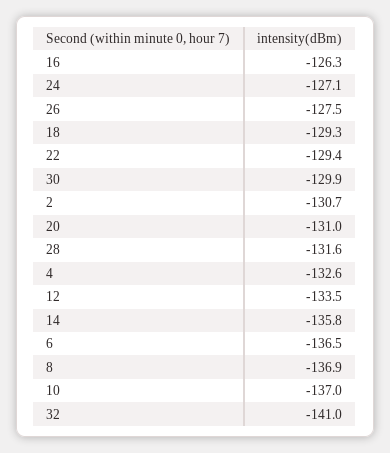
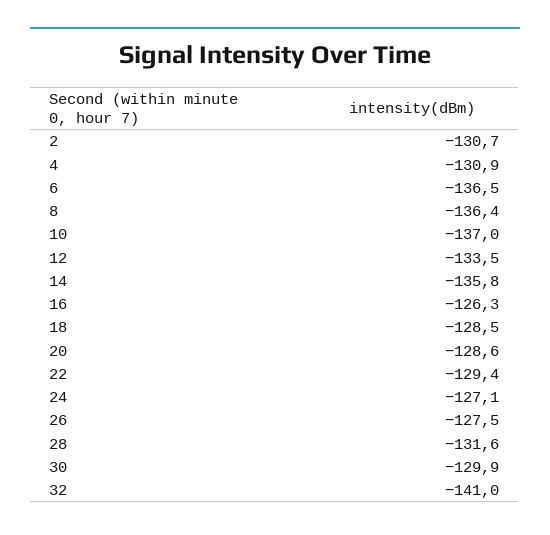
  {
    "16": -126.3,
    "24": -127.1,
    "26": -127.5,
-   "18": -129.3,
+   "18": -128.5,
    "22": -129.4,
    "30": -129.9,
    "2": -130.7,
-   "20": -131,
+   "20": -128.6,
    "28": -131.6,
-   "4": -132.6,
+   "4": -130.9,
    "12": -133.5,
    "14": -135.8,
    "6": -136.5,
-   "8": -136.9,
+   "8": -136.4,
    "10": -137,
    "32": -141
  }

